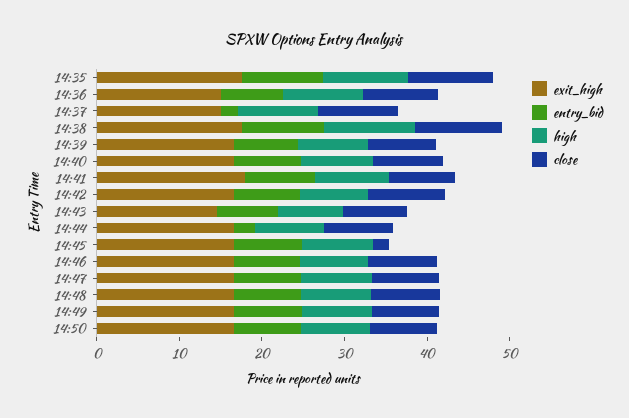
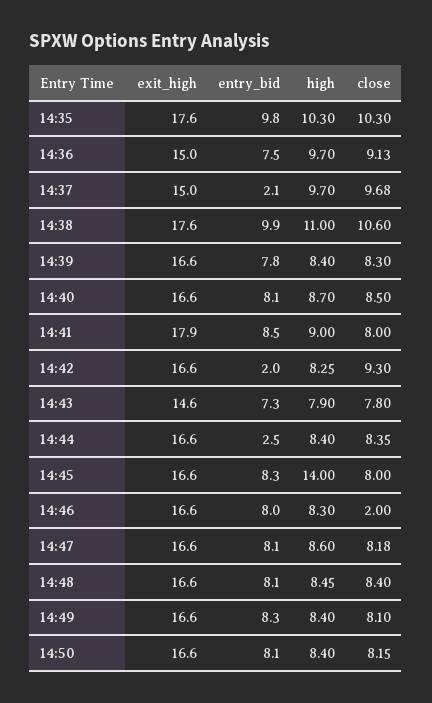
  {
    "exit_high": {
      "14:35": 17.6,
      "14:36": 15,
      "14:37": 15,
      "14:38": 17.6,
      "14:39": 16.6,
      "14:40": 16.6,
      "14:41": 17.9,
      "14:42": 16.6,
      "14:43": 14.6,
      "14:44": 16.6,
      "14:45": 16.6,
      "14:46": 16.6,
      "14:47": 16.6,
      "14:48": 16.6,
      "14:49": 16.6,
      "14:50": 16.6
    },
    "entry_bid": {
      "14:35": 9.8,
      "14:36": 7.5,
      "14:37": 2.1,
      "14:38": 9.9,
      "14:39": 7.8,
      "14:40": 8.1,
      "14:41": 8.5,
-     "14:42": 8,
+     "14:42": 2,
      "14:43": 7.3,
      "14:44": 2.5,
      "14:45": 8.3,
      "14:46": 8,
      "14:47": 8.1,
      "14:48": 8.1,
      "14:49": 8.3,
      "14:50": 8.1
    },
    "high": {
      "14:35": 10.3,
      "14:36": 9.7,
      "14:37": 9.7,
      "14:38": 11,
      "14:39": 8.4,
      "14:40": 8.7,
      "14:41": 9,
      "14:42": 8.25,
      "14:43": 7.9,
      "14:44": 8.4,
-     "14:45": 8,
+     "14:45": 14,
      "14:46": 8.3,
      "14:47": 8.6,
      "14:48": 8.45,
      "14:49": 8.4,
      "14:50": 8.4
    },
    "close": {
      "14:35": 10.3,
      "14:36": 9.13,
      "14:37": 9.68,
      "14:38": 10.6,
      "14:39": 8.3,
      "14:40": 8.5,
      "14:41": 8,
      "14:42": 9.3,
      "14:43": 7.8,
      "14:44": 8.35,
-     "14:45": 2,
+     "14:45": 8,
-     "14:46": 8,
+     "14:46": 2,
      "14:47": 8.18,
      "14:48": 8.4,
      "14:49": 8.1,
      "14:50": 8.15
    }
  }

